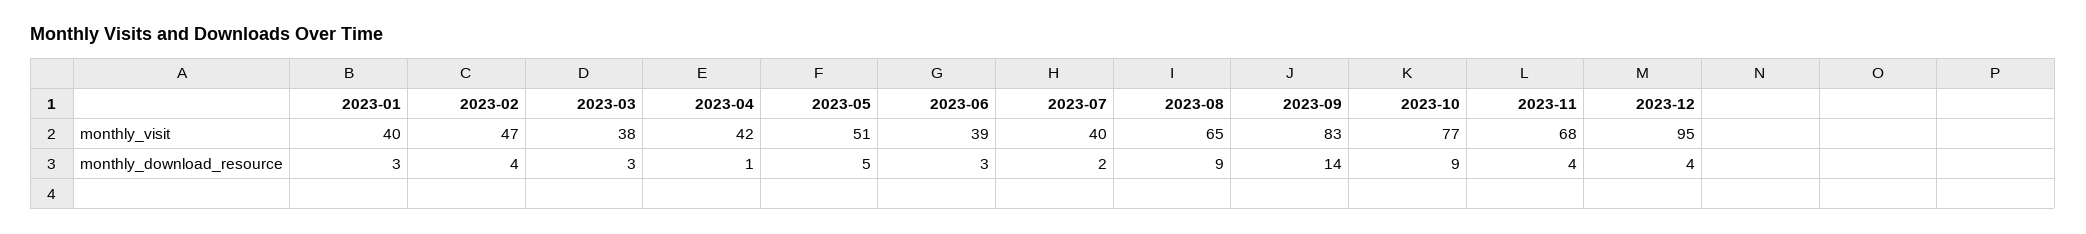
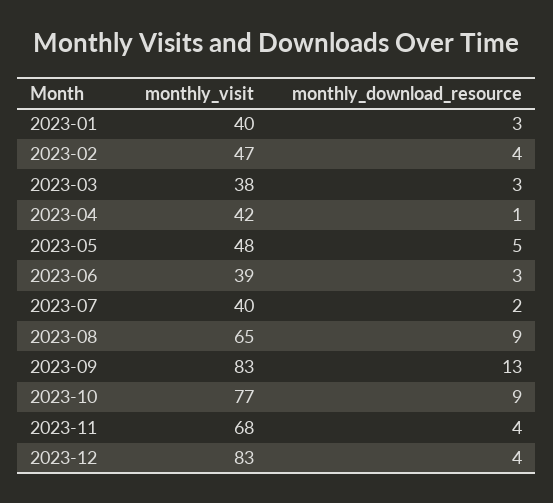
  {
    "2023-01": {
      "monthly_visit": 40,
      "monthly_download_resource": 3
    },
    "2023-02": {
      "monthly_visit": 47,
      "monthly_download_resource": 4
    },
    "2023-03": {
      "monthly_visit": 38,
      "monthly_download_resource": 3
    },
    "2023-04": {
      "monthly_visit": 42,
      "monthly_download_resource": 1
    },
    "2023-05": {
-     "monthly_visit": 51,
+     "monthly_visit": 48,
      "monthly_download_resource": 5
    },
    "2023-06": {
      "monthly_visit": 39,
      "monthly_download_resource": 3
    },
    "2023-07": {
      "monthly_visit": 40,
      "monthly_download_resource": 2
    },
    "2023-08": {
      "monthly_visit": 65,
      "monthly_download_resource": 9
    },
    "2023-09": {
      "monthly_visit": 83,
-     "monthly_download_resource": 14
+     "monthly_download_resource": 13
    },
    "2023-10": {
      "monthly_visit": 77,
      "monthly_download_resource": 9
    },
    "2023-11": {
      "monthly_visit": 68,
      "monthly_download_resource": 4
    },
    "2023-12": {
-     "monthly_visit": 95,
+     "monthly_visit": 83,
      "monthly_download_resource": 4
    }
  }

